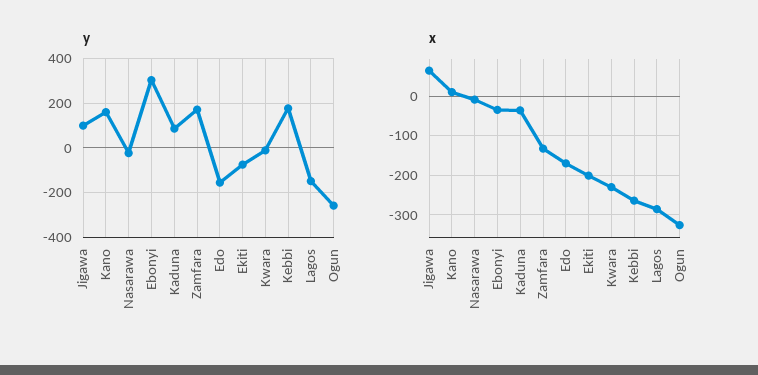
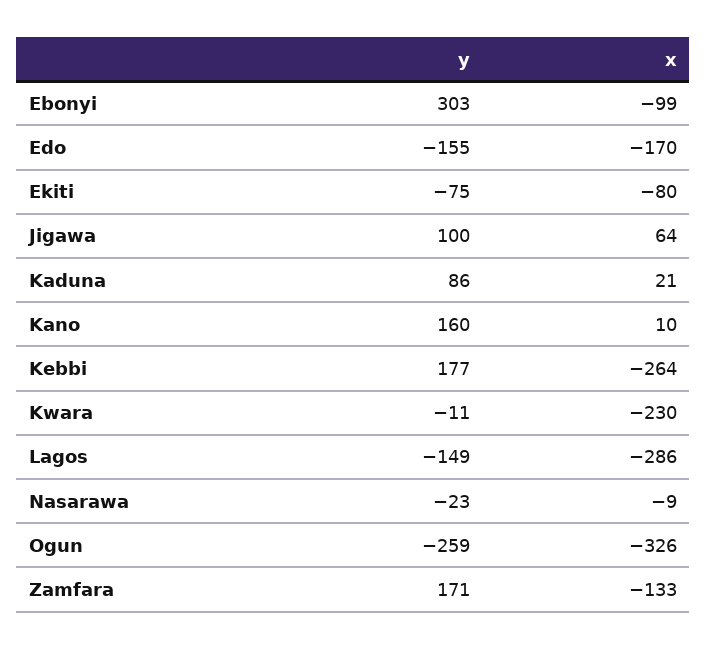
  {
    "y": {
      "Jigawa": 100,
      "Kano": 160,
      "Nasarawa": -23,
      "Ebonyi": 303,
      "Kaduna": 86,
      "Zamfara": 171,
      "Edo": -155,
      "Ekiti": -75,
      "Kwara": -11,
      "Kebbi": 177,
      "Lagos": -149,
      "Ogun": -259
    },
    "x": {
      "Jigawa": 64,
      "Kano": 10,
      "Nasarawa": -9,
-     "Ebonyi": -40,
+     "Ebonyi": -99,
-     "Kaduna": -40,
+     "Kaduna": 21,
      "Zamfara": -133,
      "Edo": -170,
-     "Ekiti": -200,
+     "Ekiti": -80,
      "Kwara": -230,
      "Kebbi": -264,
      "Lagos": -286,
      "Ogun": -326
    }
  }

